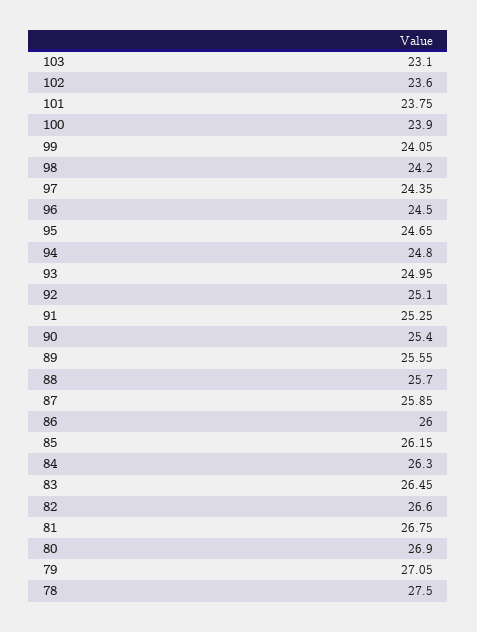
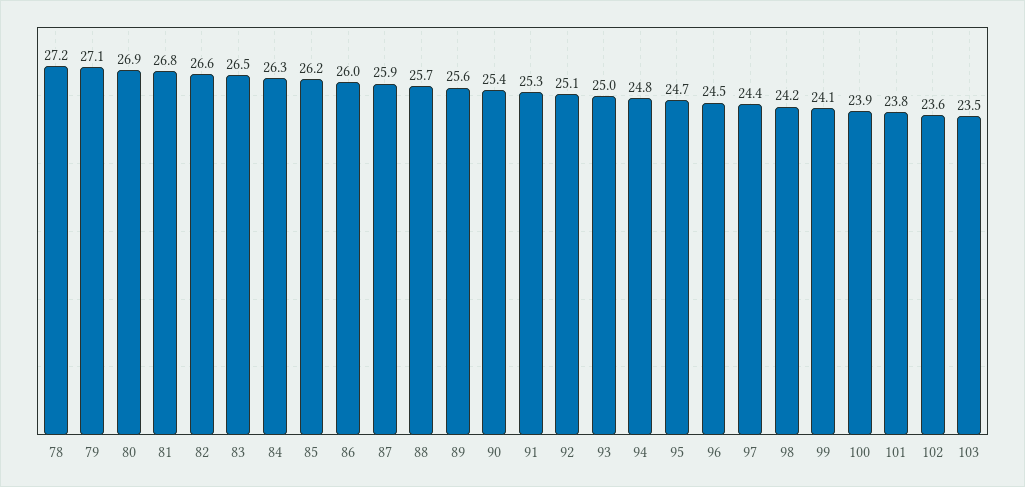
  {
-   "103": 23.1,
+   "103": 23.5,
    "102": 23.6,
    "101": 23.75,
    "100": 23.9,
    "99": 24.05,
    "98": 24.2,
    "97": 24.35,
    "96": 24.5,
    "95": 24.65,
    "94": 24.8,
    "93": 24.95,
    "92": 25.1,
    "91": 25.25,
    "90": 25.4,
    "89": 25.55,
    "88": 25.7,
    "87": 25.85,
    "86": 26,
    "85": 26.15,
    "84": 26.3,
    "83": 26.45,
    "82": 26.6,
    "81": 26.75,
    "80": 26.9,
    "79": 27.05,
-   "78": 27.5
+   "78": 27.2
  }

